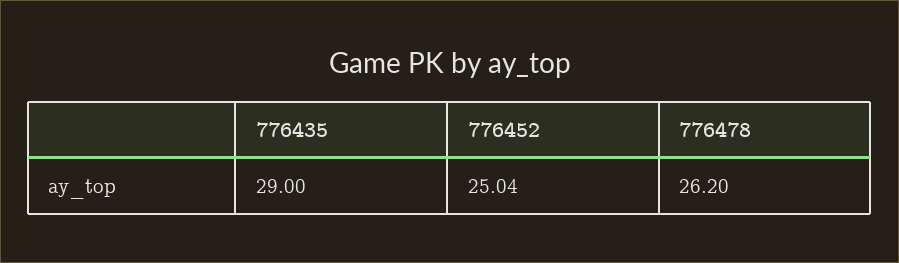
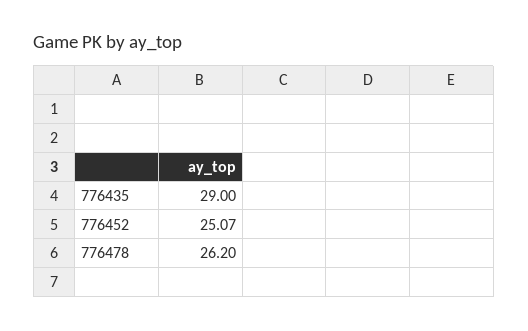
  {
    "776435": 29,
-   "776452": 25.04,
+   "776452": 25.07,
    "776478": 26.2
  }

